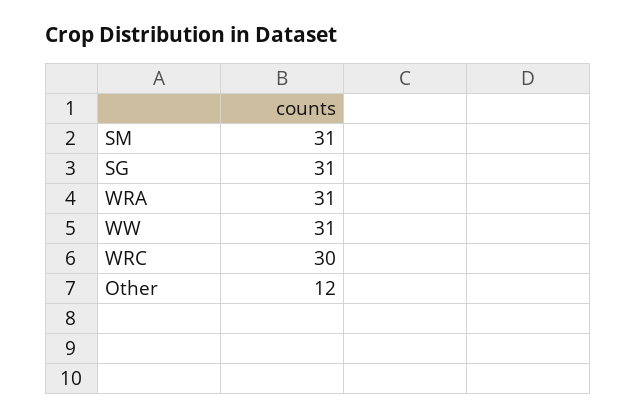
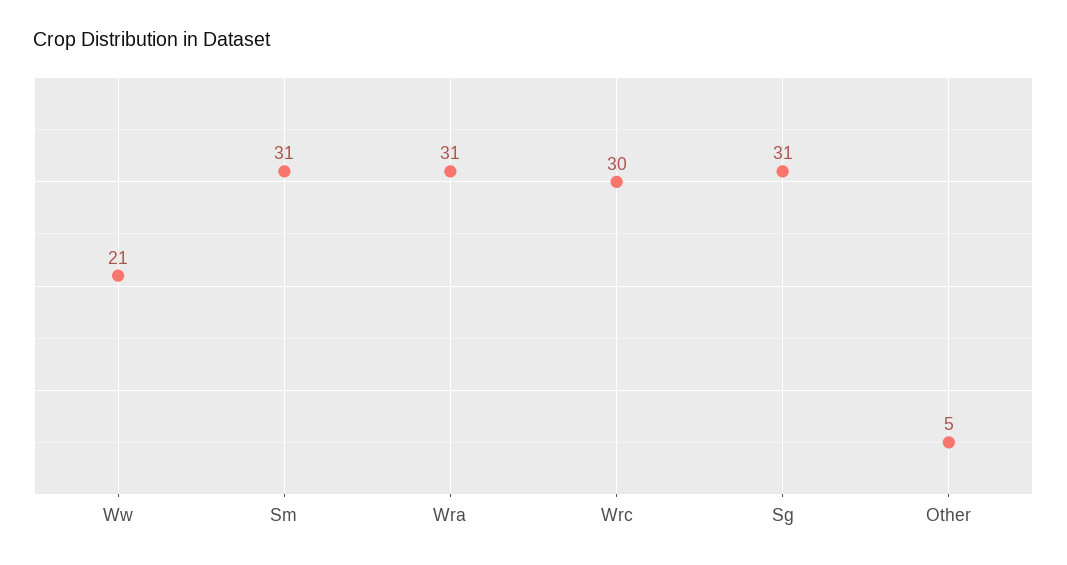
  {
    "SM": 31,
    "SG": 31,
    "WRA": 31,
-   "WW": 31,
+   "WW": 21,
    "WRC": 30,
-   "Other": 12
+   "Other": 5
  }

